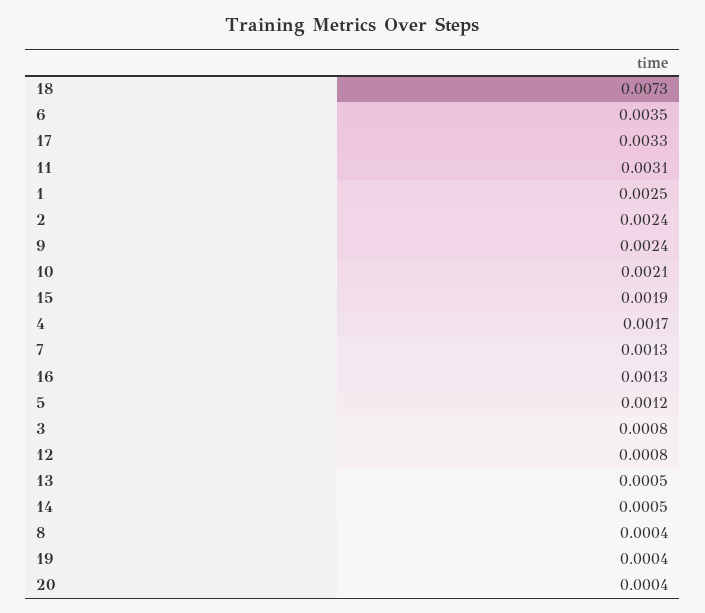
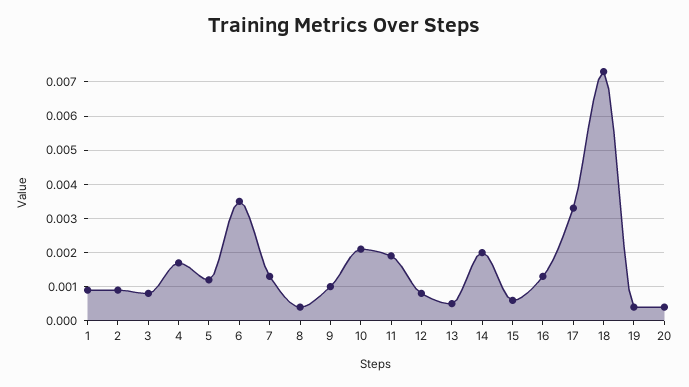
  {
    "18": 0.0073,
    "6": 0.0035,
    "17": 0.0033,
-   "11": 0.0031,
+   "11": 0.002,
-   "1": 0.0025,
+   "1": 0.001,
-   "2": 0.0024,
+   "2": 0.001,
-   "9": 0.0024,
+   "9": 0.001,
    "10": 0.0021,
-   "15": 0.0019,
+   "15": 0.0005,
    "4": 0.0017,
    "7": 0.0013,
    "16": 0.0013,
    "5": 0.0012,
    "3": 0.0008,
    "12": 0.0008,
    "13": 0.0005,
-   "14": 0.0005,
+   "14": 0.002,
    "8": 0.0004,
    "19": 0.0004,
    "20": 0.0004
  }

